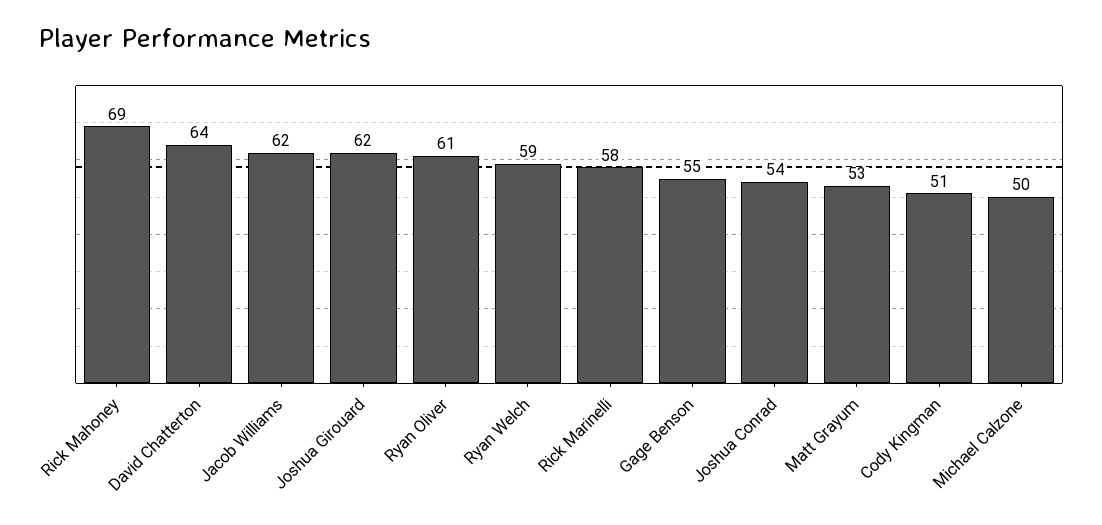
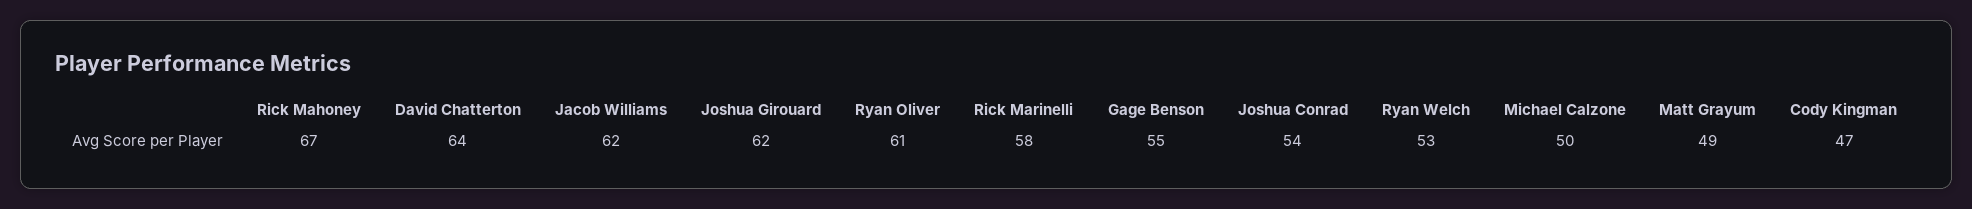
  {
-   "Rick Mahoney": 69,
+   "Rick Mahoney": 67,
    "David Chatterton": 64,
    "Jacob Williams": 62,
    "Joshua Girouard": 62,
    "Ryan Oliver": 61,
-   "Ryan Welch": 59,
+   "Ryan Welch": 53,
    "Rick Marinelli": 58,
    "Gage Benson": 55,
    "Joshua Conrad": 54,
-   "Matt Grayum": 53,
+   "Matt Grayum": 49,
-   "Cody Kingman": 51,
+   "Cody Kingman": 47,
    "Michael Calzone": 50
  }

